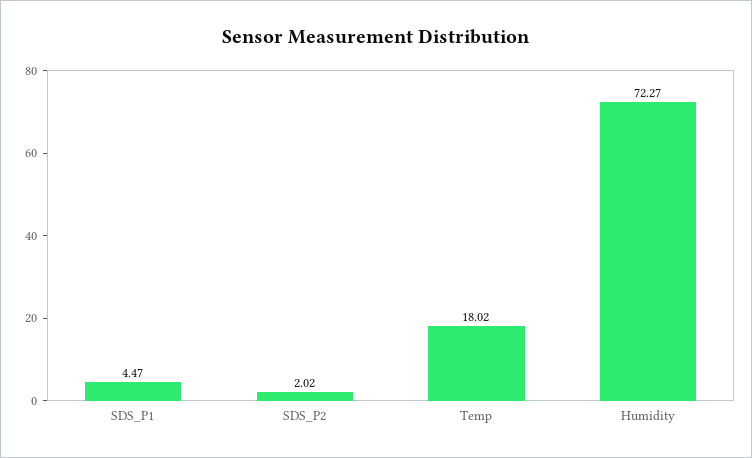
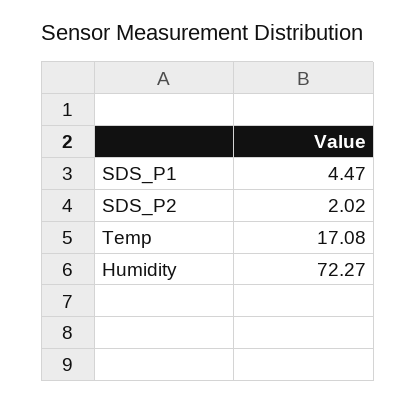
  {
    "SDS_P1": 4.47,
    "SDS_P2": 2.02,
-   "Temp": 18.02,
+   "Temp": 17.08,
    "Humidity": 72.27
  }

